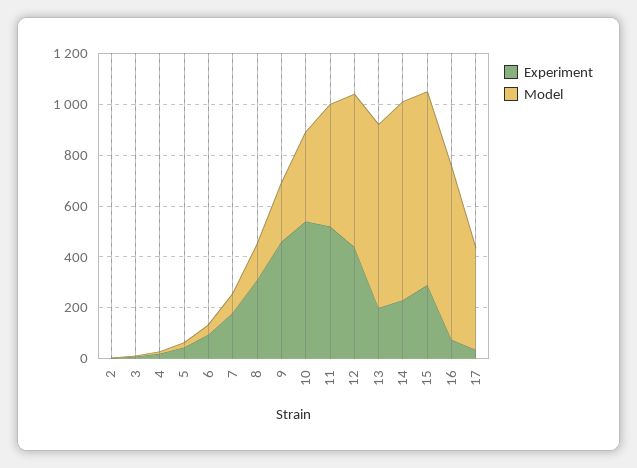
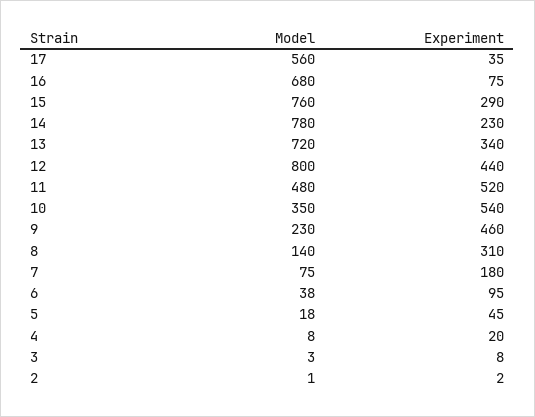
  {
    "Experiment": {
      "2": 2,
      "3": 8,
      "4": 20,
      "5": 45,
      "6": 95,
      "7": 180,
      "8": 310,
      "9": 460,
      "10": 540,
      "11": 520,
      "12": 440,
-     "13": 200,
+     "13": 340,
      "14": 230,
      "15": 290,
      "16": 75,
      "17": 35
    },
    "Model": {
      "2": 1,
      "3": 3,
      "4": 8,
      "5": 18,
      "6": 38,
      "7": 75,
      "8": 140,
      "9": 230,
      "10": 350,
      "11": 480,
-     "12": 600,
+     "12": 800,
      "13": 720,
      "14": 780,
      "15": 760,
      "16": 680,
-     "17": 400
+     "17": 560
    }
  }

